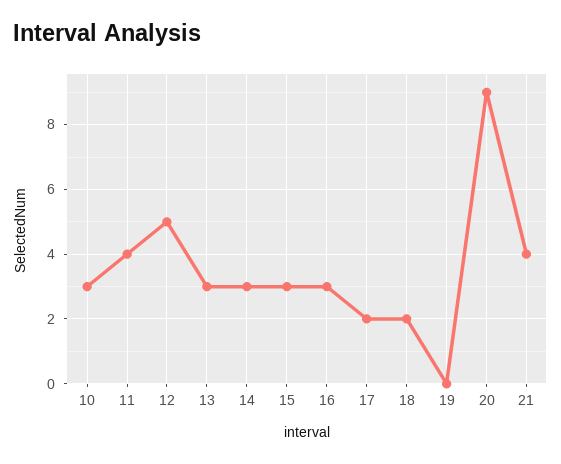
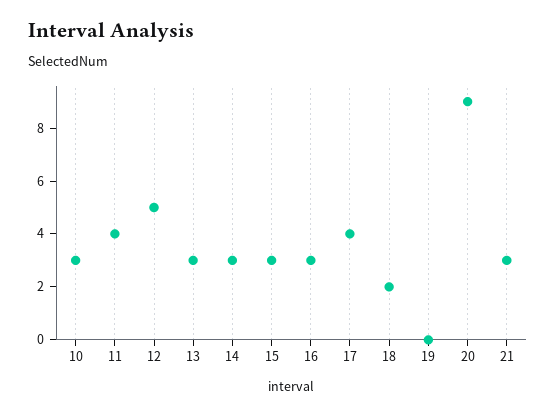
  {
    "10": 3,
    "11": 4,
    "12": 5,
    "13": 3,
    "14": 3,
    "15": 3,
    "16": 3,
-   "17": 2,
+   "17": 4,
    "18": 2,
    "19": 0,
    "20": 9,
-   "21": 4
+   "21": 3
  }

